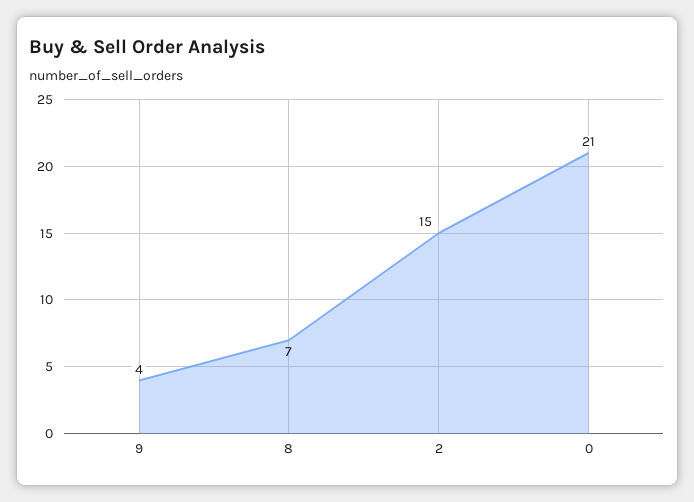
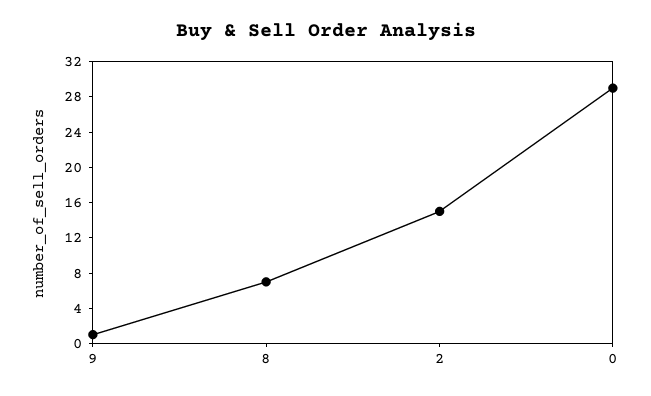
  {
-   "9": 4,
+   "9": 1,
    "8": 7,
    "2": 15,
-   "0": 21
+   "0": 29
  }

